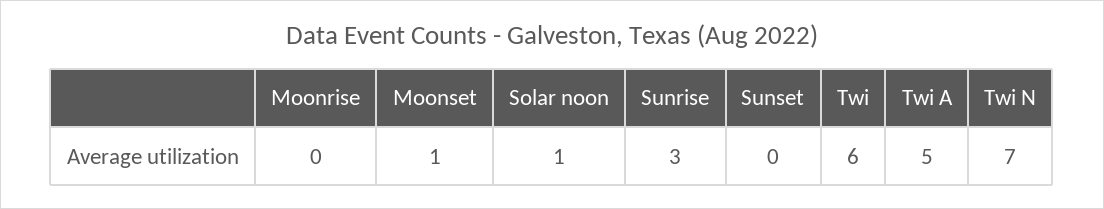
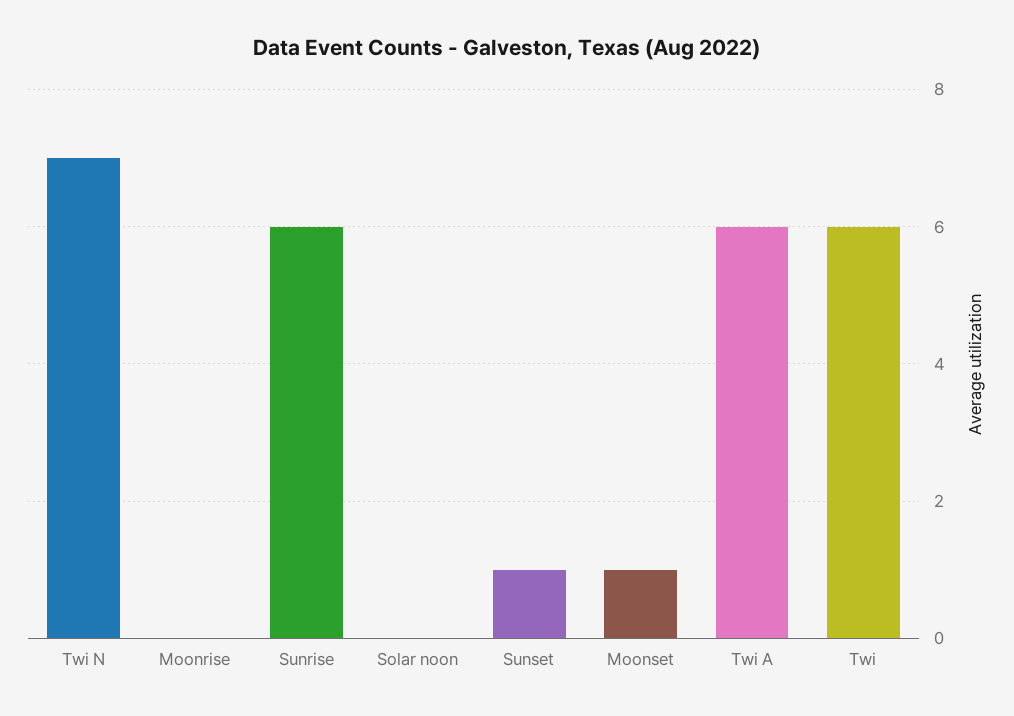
  {
    "Moonrise": 0,
    "Moonset": 1,
-   "Solar noon": 1,
+   "Solar noon": 0,
-   "Sunrise": 3,
+   "Sunrise": 6,
-   "Sunset": 0,
+   "Sunset": 1,
    "Twi": 6,
-   "Twi A": 5,
+   "Twi A": 6,
    "Twi N": 7
  }

